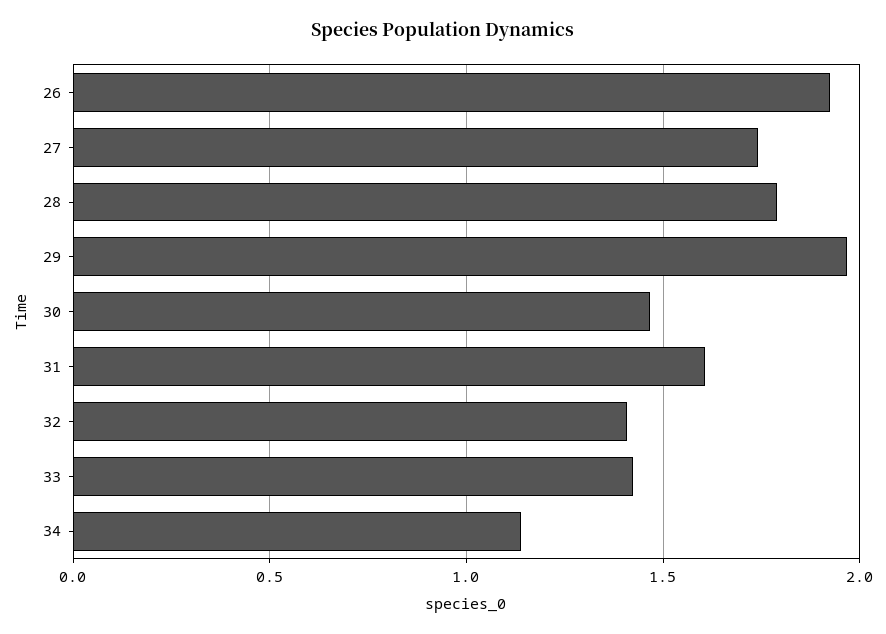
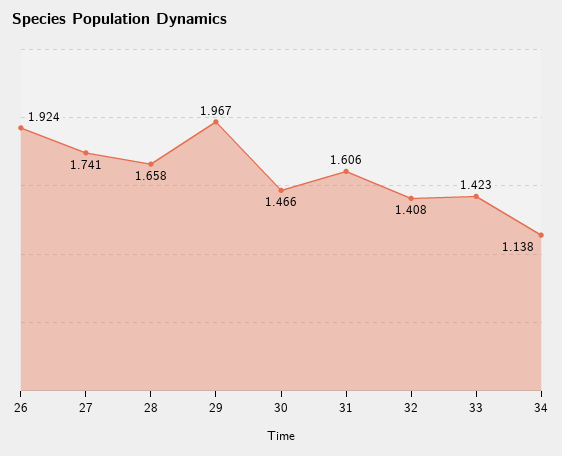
  {
    "26": 1.924,
    "27": 1.741,
-   "28": 1.8,
+   "28": 1.658,
    "29": 1.967,
    "30": 1.466,
    "31": 1.606,
    "32": 1.408,
    "33": 1.423,
    "34": 1.138
  }

